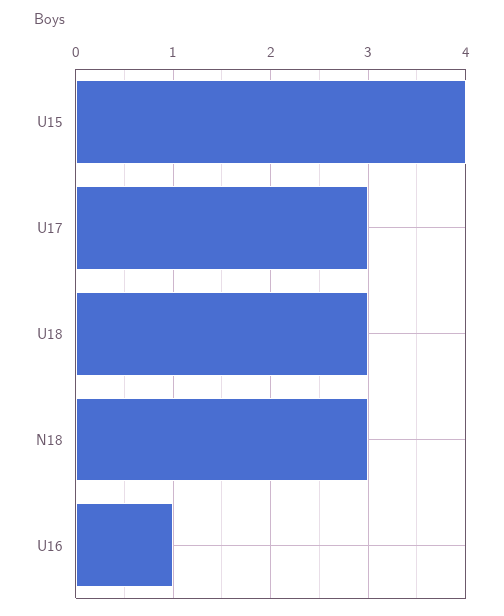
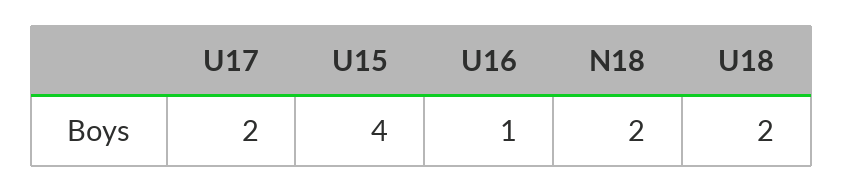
  {
    "U15": 4,
-   "U17": 3,
+   "U17": 2,
-   "U18": 3,
+   "U18": 2,
-   "N18": 3,
+   "N18": 2,
    "U16": 1
  }

